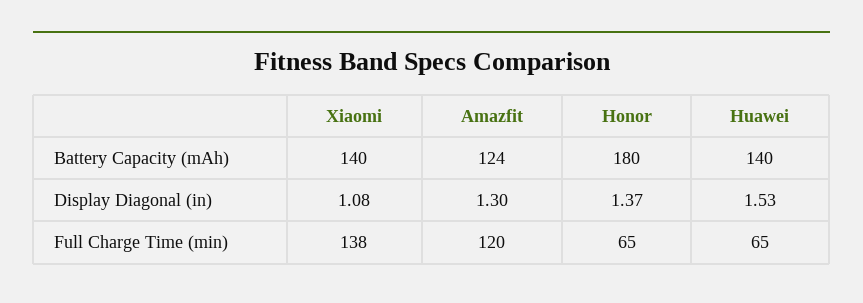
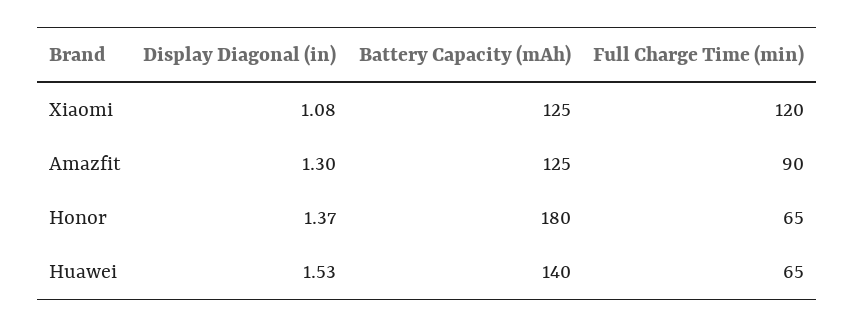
  {
    "Xiaomi": {
-     "Battery Capacity (mAh)": 140,
+     "Battery Capacity (mAh)": 125,
      "Display Diagonal (in)": 1.08,
-     "Full Charge Time (min)": 138
+     "Full Charge Time (min)": 120
    },
    "Amazfit": {
-     "Battery Capacity (mAh)": 124,
+     "Battery Capacity (mAh)": 125,
      "Display Diagonal (in)": 1.3,
-     "Full Charge Time (min)": 120
+     "Full Charge Time (min)": 90
    },
    "Honor": {
      "Battery Capacity (mAh)": 180,
      "Display Diagonal (in)": 1.37,
      "Full Charge Time (min)": 65
    },
    "Huawei": {
      "Battery Capacity (mAh)": 140,
      "Display Diagonal (in)": 1.53,
      "Full Charge Time (min)": 65
    }
  }

